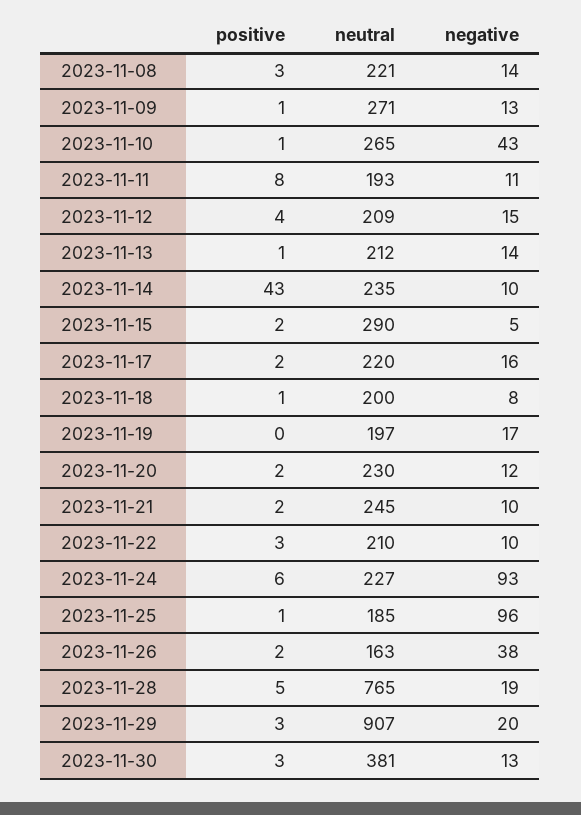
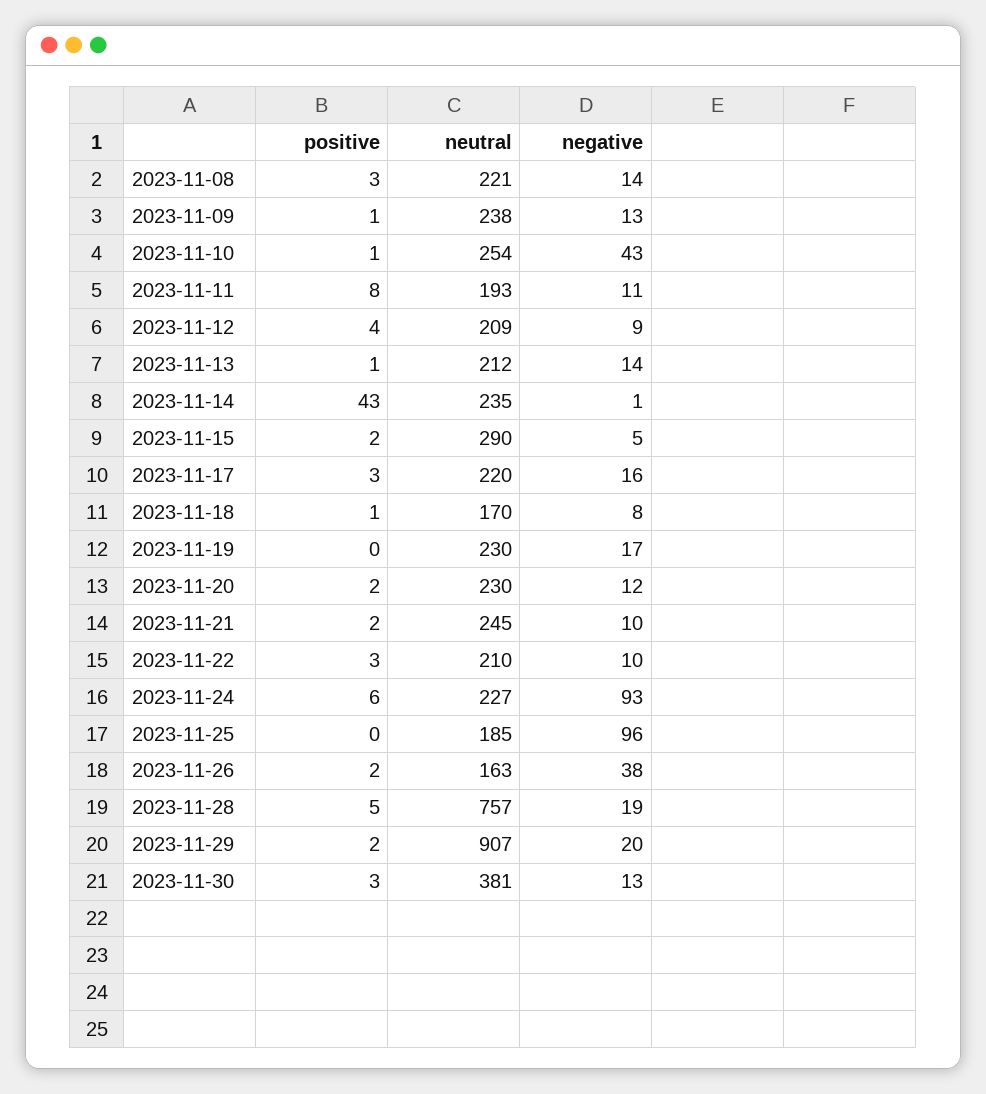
  {
    "positive": {
      "2023-11-08": 3,
      "2023-11-09": 1,
      "2023-11-10": 1,
      "2023-11-11": 8,
      "2023-11-12": 4,
      "2023-11-13": 1,
      "2023-11-14": 43,
      "2023-11-15": 2,
-     "2023-11-17": 2,
+     "2023-11-17": 3,
      "2023-11-18": 1,
      "2023-11-19": 0,
      "2023-11-20": 2,
      "2023-11-21": 2,
      "2023-11-22": 3,
      "2023-11-24": 6,
-     "2023-11-25": 1,
+     "2023-11-25": 0,
      "2023-11-26": 2,
      "2023-11-28": 5,
-     "2023-11-29": 3,
+     "2023-11-29": 2,
      "2023-11-30": 3
    },
    "neutral": {
      "2023-11-08": 221,
-     "2023-11-09": 271,
+     "2023-11-09": 238,
-     "2023-11-10": 265,
+     "2023-11-10": 254,
      "2023-11-11": 193,
      "2023-11-12": 209,
      "2023-11-13": 212,
      "2023-11-14": 235,
      "2023-11-15": 290,
      "2023-11-17": 220,
-     "2023-11-18": 200,
+     "2023-11-18": 170,
-     "2023-11-19": 197,
+     "2023-11-19": 230,
      "2023-11-20": 230,
      "2023-11-21": 245,
      "2023-11-22": 210,
      "2023-11-24": 227,
      "2023-11-25": 185,
      "2023-11-26": 163,
-     "2023-11-28": 765,
+     "2023-11-28": 757,
      "2023-11-29": 907,
      "2023-11-30": 381
    },
    "negative": {
      "2023-11-08": 14,
      "2023-11-09": 13,
      "2023-11-10": 43,
      "2023-11-11": 11,
-     "2023-11-12": 15,
+     "2023-11-12": 9,
      "2023-11-13": 14,
-     "2023-11-14": 10,
+     "2023-11-14": 1,
      "2023-11-15": 5,
      "2023-11-17": 16,
      "2023-11-18": 8,
      "2023-11-19": 17,
      "2023-11-20": 12,
      "2023-11-21": 10,
      "2023-11-22": 10,
      "2023-11-24": 93,
      "2023-11-25": 96,
      "2023-11-26": 38,
      "2023-11-28": 19,
      "2023-11-29": 20,
      "2023-11-30": 13
    }
  }

